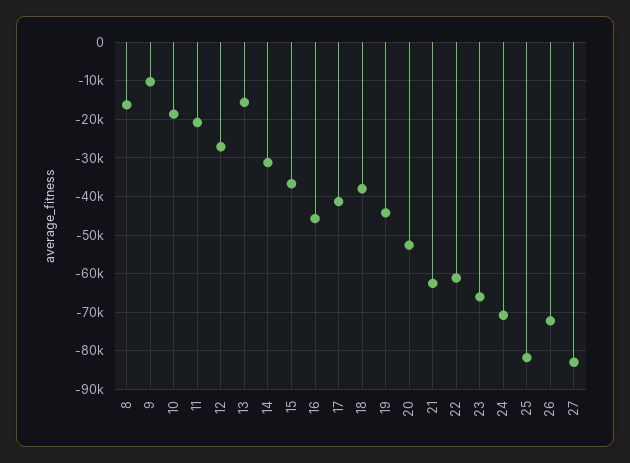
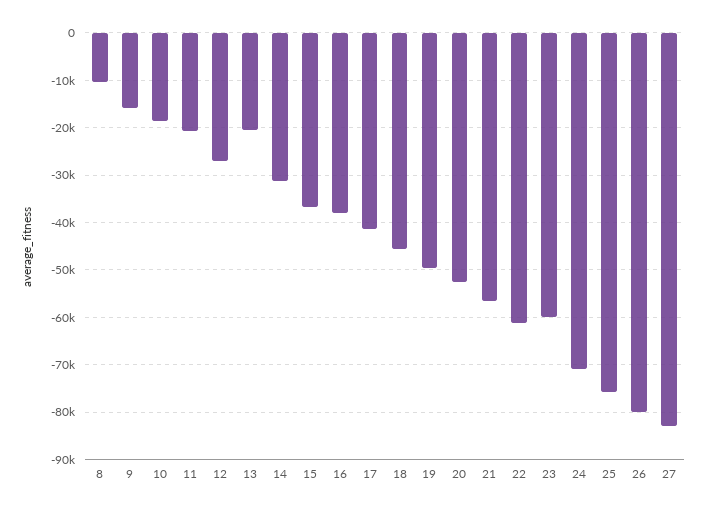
  {
-   "8": -16000,
+   "8": -10000,
-   "9": -10000,
+   "9": -16000,
    "10": -18000,
    "11": -20000,
    "12": -28000,
-   "13": -16000,
+   "13": -20000,
    "14": -32000,
    "15": -36000,
-   "16": -46000,
+   "16": -38000,
    "17": -42000,
-   "18": -38000,
+   "18": -46000,
-   "19": -44000,
+   "19": -50000,
    "20": -52000,
-   "21": -62000,
+   "21": -56000,
    "22": -62000,
-   "23": -66000,
+   "23": -60000,
    "24": -70000,
-   "25": -82000,
+   "25": -76000,
-   "26": -72000,
+   "26": -80000,
    "27": -84000
  }

